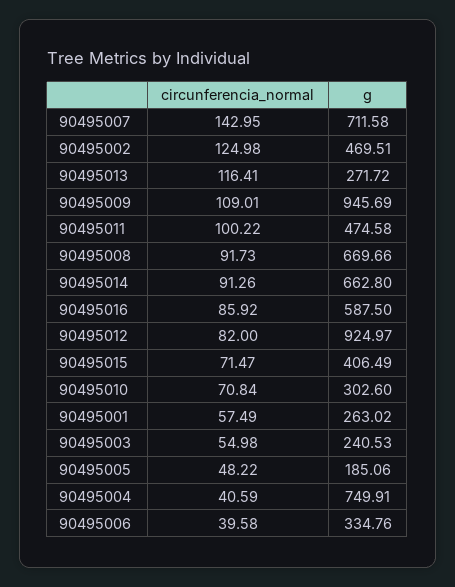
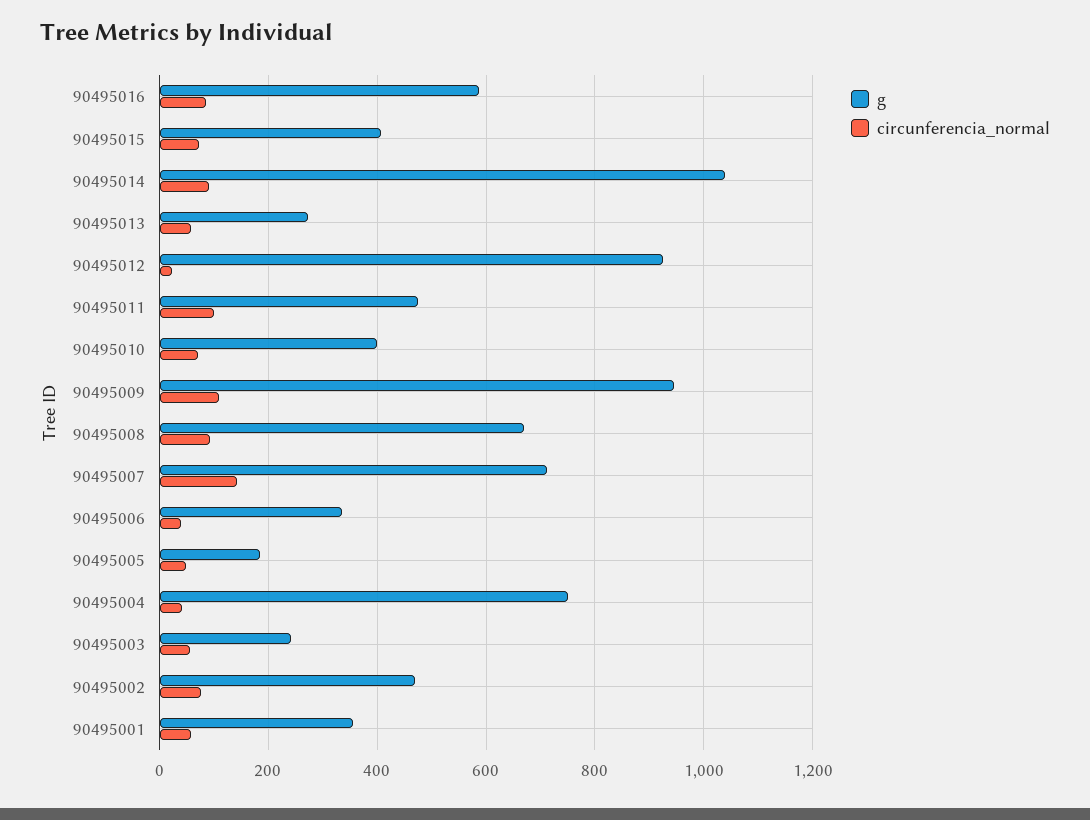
  {
    "circunferencia_normal": {
      "90495007": 142.95,
-     "90495002": 124.98,
+     "90495002": 80,
-     "90495013": 116.41,
+     "90495013": 60,
      "90495009": 109.01,
      "90495011": 100.22,
      "90495008": 91.73,
      "90495014": 91.26,
      "90495016": 85.92,
-     "90495012": 82,
+     "90495012": 20,
      "90495015": 71.47,
      "90495010": 70.84,
      "90495001": 57.49,
      "90495003": 54.98,
      "90495005": 48.22,
      "90495004": 40.59,
      "90495006": 39.58
    },
    "g": {
      "90495007": 711.58,
      "90495002": 469.51,
      "90495013": 271.72,
      "90495009": 945.69,
      "90495011": 474.58,
      "90495008": 669.66,
-     "90495014": 662.8,
+     "90495014": 1040,
      "90495016": 587.5,
      "90495012": 924.97,
      "90495015": 406.49,
-     "90495010": 302.6,
+     "90495010": 400,
-     "90495001": 263.02,
+     "90495001": 360,
      "90495003": 240.53,
      "90495005": 185.06,
      "90495004": 749.91,
      "90495006": 334.76
    }
  }

